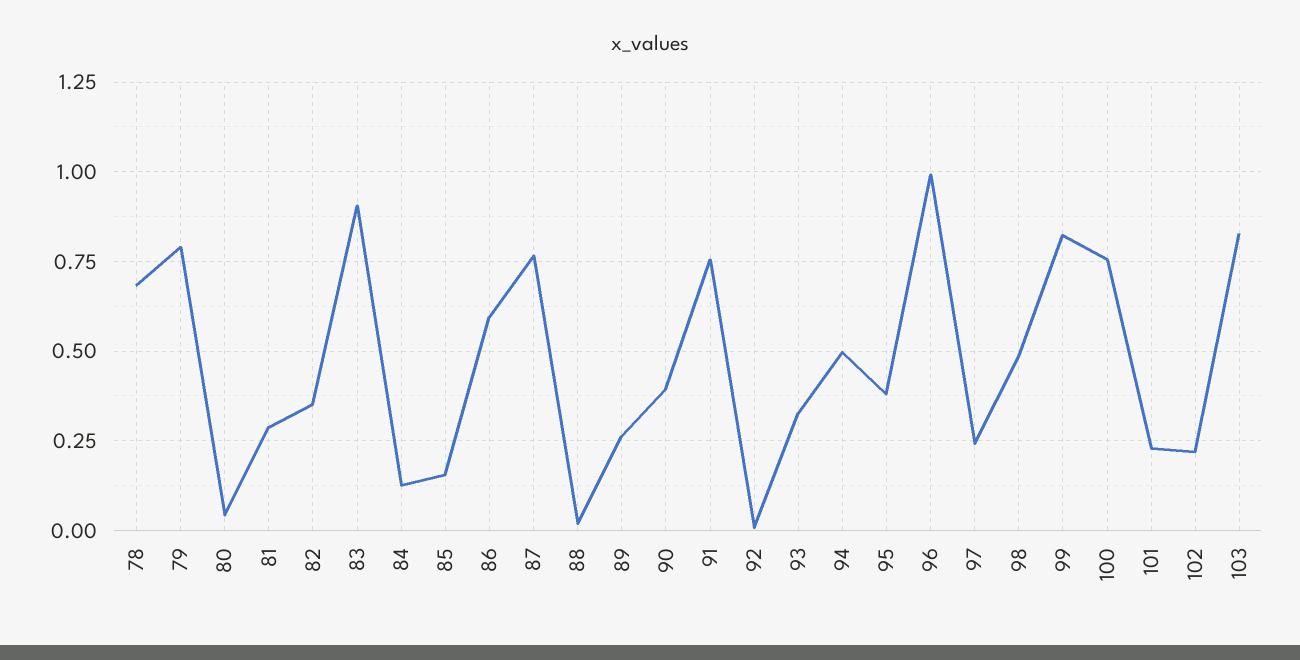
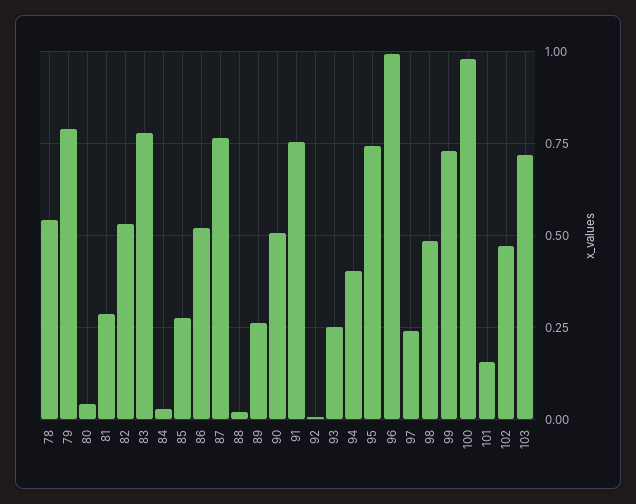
  {
-   "78": 0.675,
+   "78": 0.55,
    "79": 0.8,
    "80": 0.05,
    "81": 0.3,
-   "82": 0.35,
+   "82": 0.525,
-   "83": 0.9,
+   "83": 0.775,
-   "84": 0.125,
+   "84": 0.025,
-   "85": 0.15,
+   "85": 0.275,
-   "86": 0.6,
+   "86": 0.525,
    "87": 0.775,
    "88": 0.025,
    "89": 0.25,
-   "90": 0.4,
+   "90": 0.5,
    "91": 0.75,
    "92": 0,
-   "93": 0.325,
+   "93": 0.25,
-   "94": 0.5,
+   "94": 0.4,
-   "95": 0.375,
+   "95": 0.75,
    "96": 1,
    "97": 0.25,
    "98": 0.475,
-   "99": 0.825,
+   "99": 0.725,
-   "100": 0.75,
+   "100": 0.975,
-   "101": 0.225,
+   "101": 0.15,
-   "102": 0.225,
+   "102": 0.475,
-   "103": 0.825
+   "103": 0.725
  }

